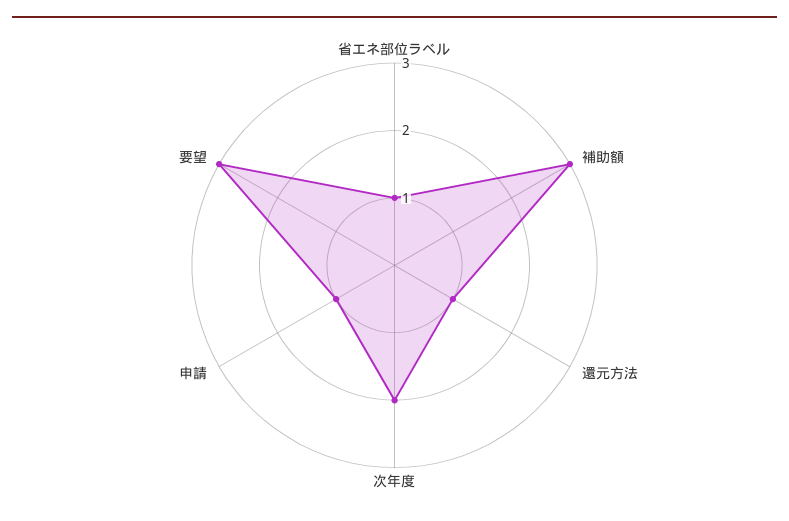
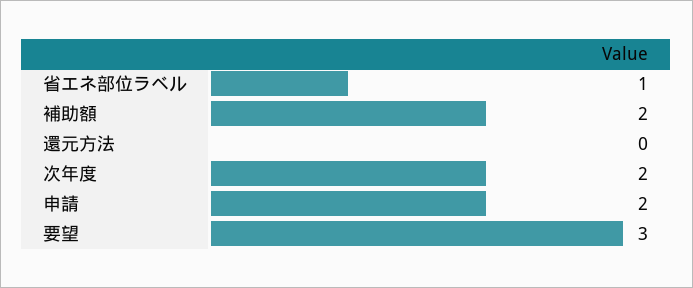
  {
    "省エネ部位ラベル": 1,
-   "補助額": 3,
+   "補助額": 2,
-   "還元方法": 1,
+   "還元方法": 0,
    "次年度": 2,
-   "申請": 1,
+   "申請": 2,
    "要望": 3
  }

